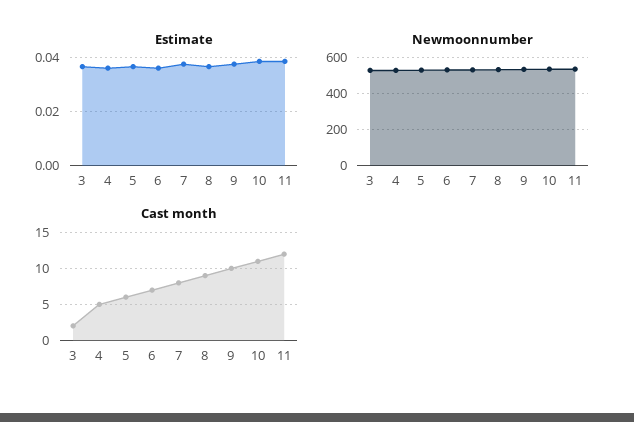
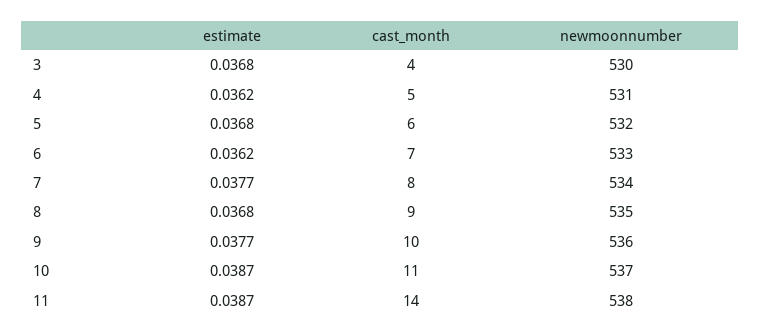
  {
    "Estimate": {
      "3": 0.0368,
      "4": 0.0362,
      "5": 0.0368,
      "6": 0.0362,
      "7": 0.0377,
      "8": 0.0368,
      "9": 0.0377,
      "10": 0.0387,
      "11": 0.0387
    },
    "Newmoonnumber": {
      "3": 530,
      "4": 531,
      "5": 532,
      "6": 533,
      "7": 534,
      "8": 535,
      "9": 536,
      "10": 537,
      "11": 538
    },
    "Cast month": {
-     "3": 2,
+     "3": 4,
      "4": 5,
      "5": 6,
      "6": 7,
      "7": 8,
      "8": 9,
      "9": 10,
      "10": 11,
-     "11": 12
+     "11": 14
    }
  }

